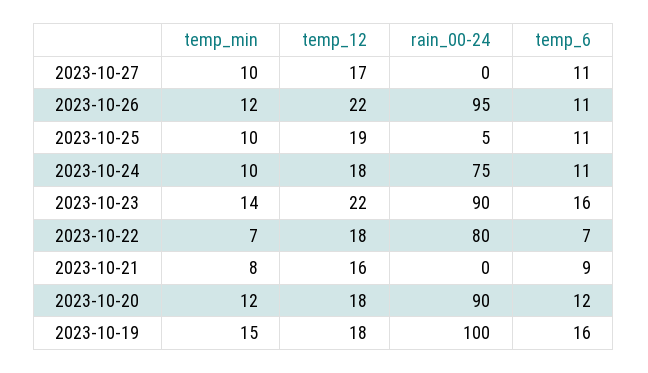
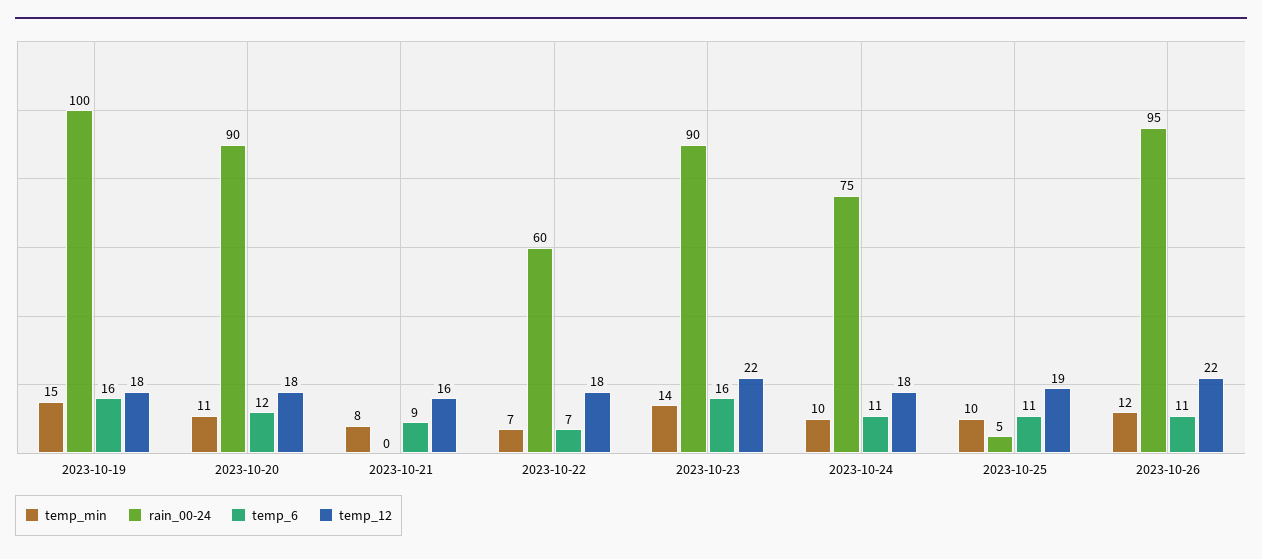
  {
    "temp_min": {
-     "2023-10-27": 10,
      "2023-10-26": 12,
      "2023-10-25": 10,
      "2023-10-24": 10,
      "2023-10-23": 14,
      "2023-10-22": 7,
      "2023-10-21": 8,
-     "2023-10-20": 12,
+     "2023-10-20": 11,
      "2023-10-19": 15
    },
    "temp_12": {
-     "2023-10-27": 17,
      "2023-10-26": 22,
      "2023-10-25": 19,
      "2023-10-24": 18,
      "2023-10-23": 22,
      "2023-10-22": 18,
      "2023-10-21": 16,
      "2023-10-20": 18,
      "2023-10-19": 18
    },
    "rain_00-24": {
-     "2023-10-27": 0,
      "2023-10-26": 95,
      "2023-10-25": 5,
      "2023-10-24": 75,
      "2023-10-23": 90,
-     "2023-10-22": 80,
+     "2023-10-22": 60,
      "2023-10-21": 0,
      "2023-10-20": 90,
      "2023-10-19": 100
    },
    "temp_6": {
-     "2023-10-27": 11,
      "2023-10-26": 11,
      "2023-10-25": 11,
      "2023-10-24": 11,
      "2023-10-23": 16,
      "2023-10-22": 7,
      "2023-10-21": 9,
      "2023-10-20": 12,
      "2023-10-19": 16
    }
  }

